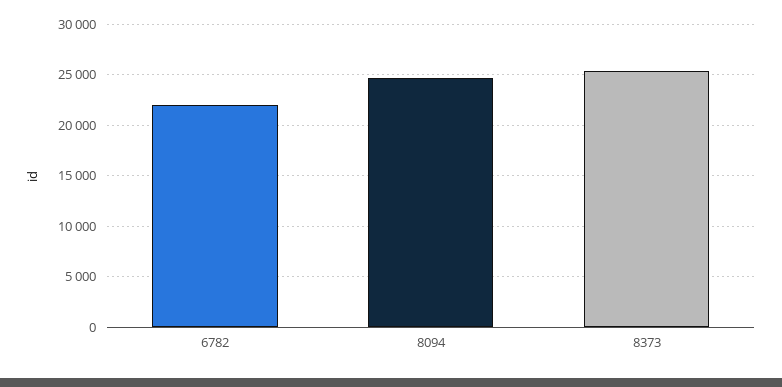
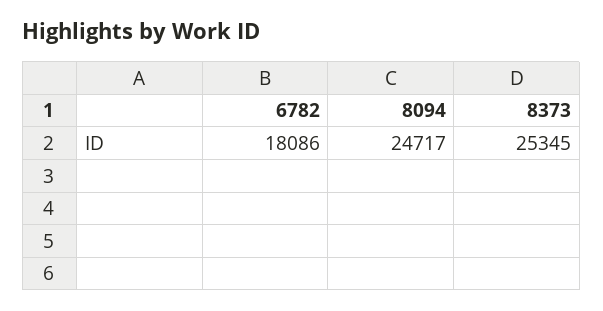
  {
-   "6782": 22000,
+   "6782": 18086,
    "8094": 24717,
    "8373": 25345
  }

